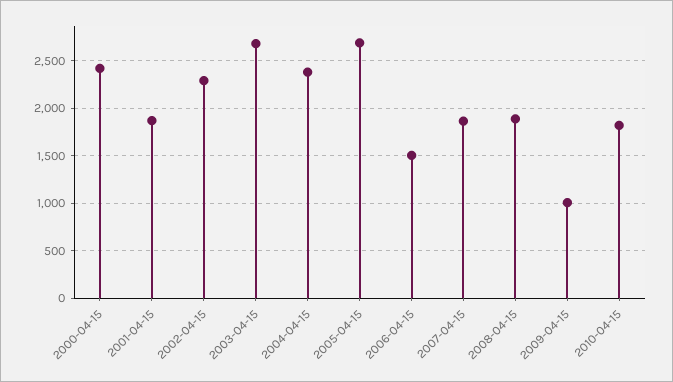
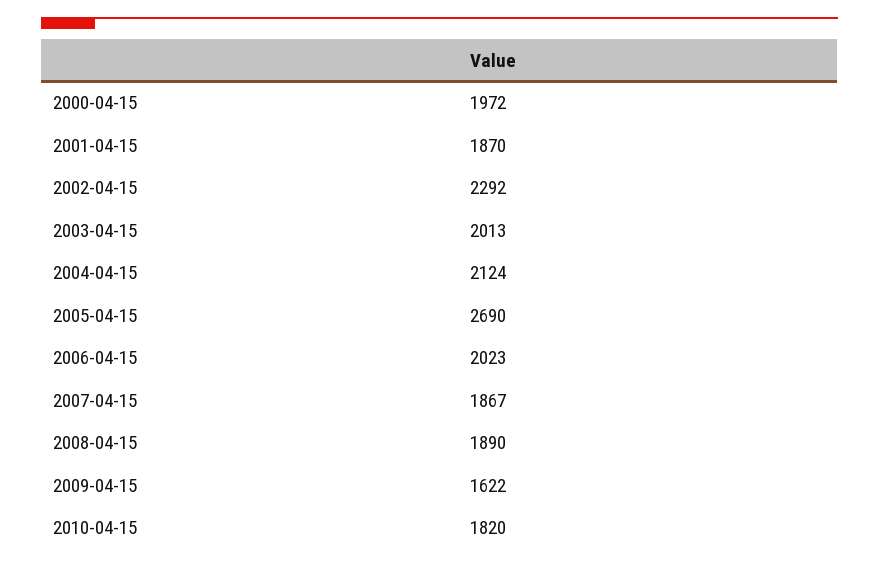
  {
-   "2000-04-15": 2400,
+   "2000-04-15": 1972,
    "2001-04-15": 1870,
    "2002-04-15": 2292,
-   "2003-04-15": 2700,
+   "2003-04-15": 2013,
-   "2004-04-15": 2400,
+   "2004-04-15": 2124,
    "2005-04-15": 2690,
-   "2006-04-15": 1500,
+   "2006-04-15": 2023,
    "2007-04-15": 1867,
    "2008-04-15": 1890,
-   "2009-04-15": 1000,
+   "2009-04-15": 1622,
    "2010-04-15": 1820
  }

